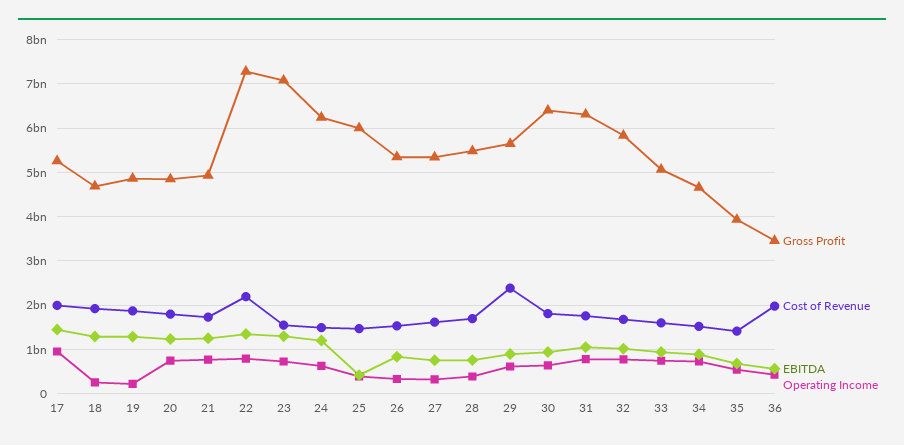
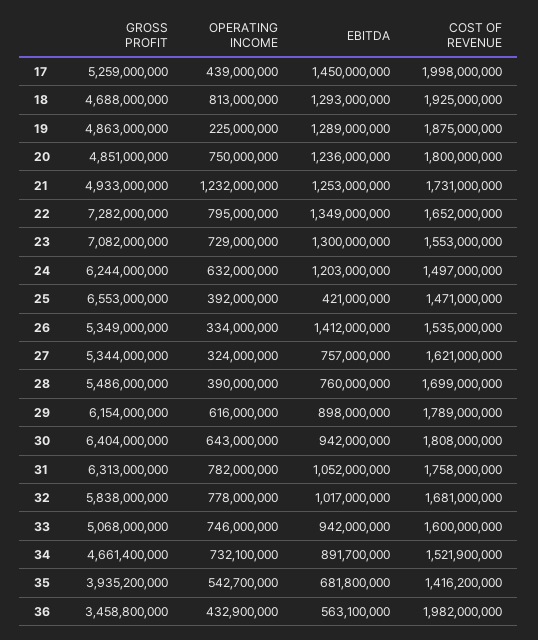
  {
    "Gross Profit": {
      "17": 5259000000,
      "18": 4688000000,
      "19": 4863000000,
      "20": 4851000000,
      "21": 4933000000,
      "22": 7282000000,
      "23": 7082000000,
      "24": 6244000000,
-     "25": 6000000000,
+     "25": 6553000000,
      "26": 5349000000,
      "27": 5344000000,
      "28": 5486000000,
-     "29": 5600000000,
+     "29": 6154000000,
      "30": 6404000000,
      "31": 6313000000,
      "32": 5838000000,
      "33": 5068000000,
      "34": 4661400000,
      "35": 3935200000,
      "36": 3458800000
    },
    "Cost of Revenue": {
      "17": 1998000000,
      "18": 1925000000,
      "19": 1875000000,
      "20": 1800000000,
      "21": 1731000000,
-     "22": 2200000000,
+     "22": 1652000000,
      "23": 1553000000,
      "24": 1497000000,
      "25": 1471000000,
      "26": 1535000000,
      "27": 1621000000,
      "28": 1699000000,
-     "29": 2400000000,
+     "29": 1789000000,
      "30": 1808000000,
      "31": 1758000000,
      "32": 1681000000,
      "33": 1600000000,
      "34": 1521900000,
      "35": 1416200000,
      "36": 1982000000
    },
    "EBITDA": {
      "17": 1450000000,
      "18": 1293000000,
      "19": 1289000000,
      "20": 1236000000,
      "21": 1253000000,
      "22": 1349000000,
      "23": 1300000000,
      "24": 1203000000,
      "25": 421000000,
-     "26": 800000000,
+     "26": 1412000000,
      "27": 757000000,
      "28": 760000000,
      "29": 898000000,
      "30": 942000000,
      "31": 1052000000,
      "32": 1017000000,
      "33": 942000000,
      "34": 891700000,
      "35": 681800000,
      "36": 563100000
    },
    "Operating Income": {
-     "17": 1000000000,
+     "17": 439000000,
-     "18": 200000000,
+     "18": 813000000,
      "19": 225000000,
      "20": 750000000,
-     "21": 800000000,
+     "21": 1232000000,
      "22": 795000000,
      "23": 729000000,
      "24": 632000000,
      "25": 392000000,
      "26": 334000000,
      "27": 324000000,
      "28": 390000000,
      "29": 616000000,
      "30": 643000000,
      "31": 782000000,
      "32": 778000000,
      "33": 746000000,
      "34": 732100000,
      "35": 542700000,
      "36": 432900000
    }
  }

